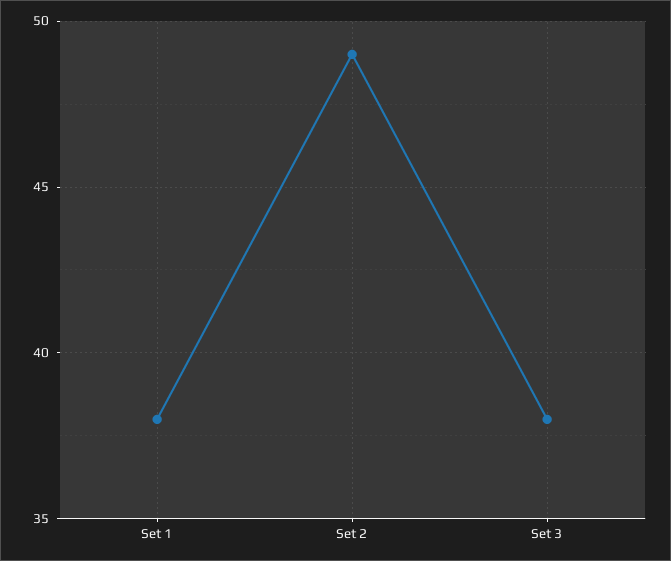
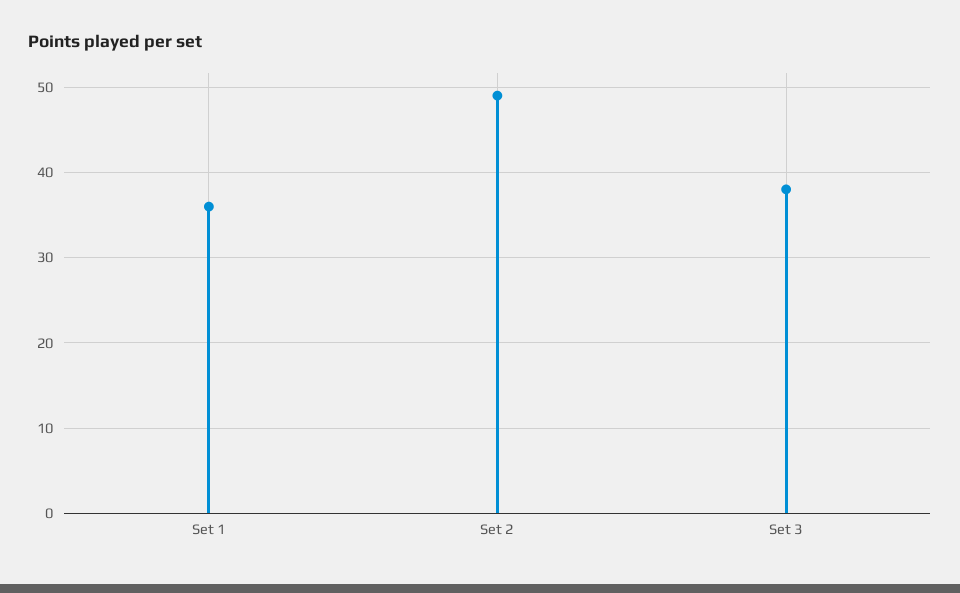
  {
-   "Set 1": 38,
+   "Set 1": 36,
    "Set 2": 49,
    "Set 3": 38
  }

